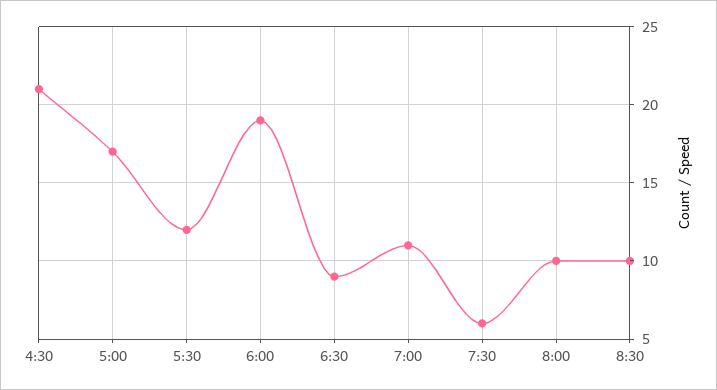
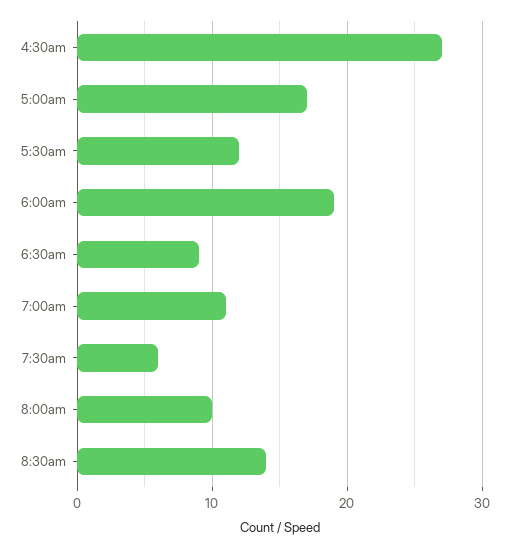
  {
-   "4:30": 21,
+   "4:30": 27,
    "5:00": 17,
    "5:30": 12,
    "6:00": 19,
    "6:30": 9,
    "7:00": 11,
    "7:30": 6,
    "8:00": 10,
-   "8:30": 10
+   "8:30": 14
  }

